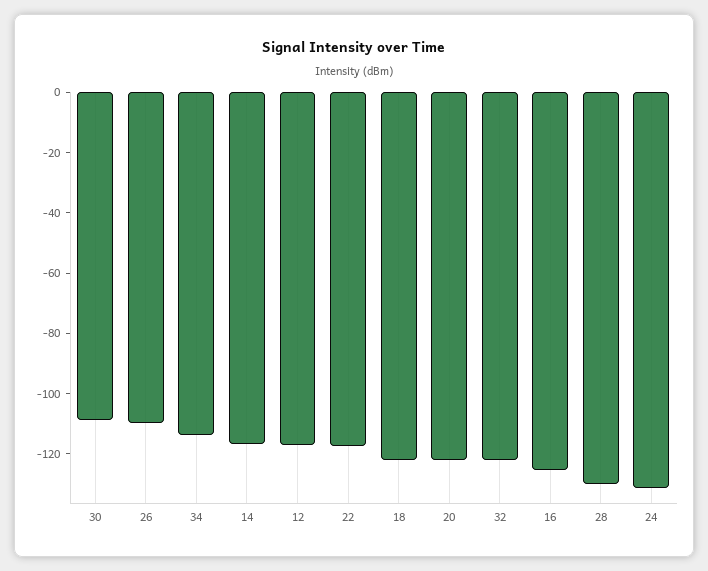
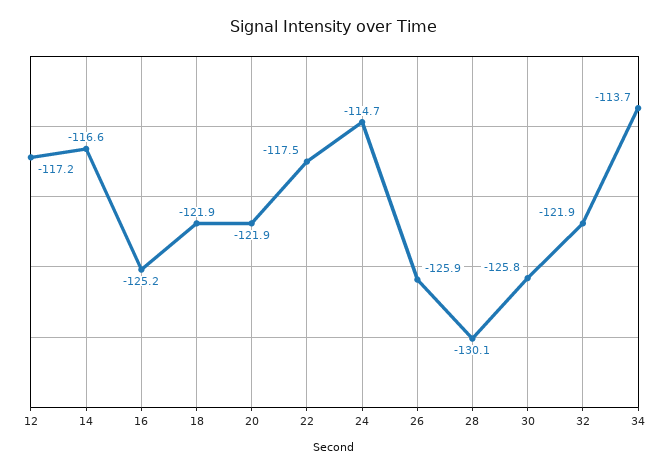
  {
-   "30": -110,
+   "30": -125.8,
-   "26": -110,
+   "26": -125.9,
    "34": -113.7,
    "14": -116.6,
    "12": -117.2,
    "22": -117.5,
    "18": -121.9,
    "20": -121.9,
    "32": -121.9,
    "16": -125.2,
    "28": -130.1,
-   "24": -130
+   "24": -114.7
  }

